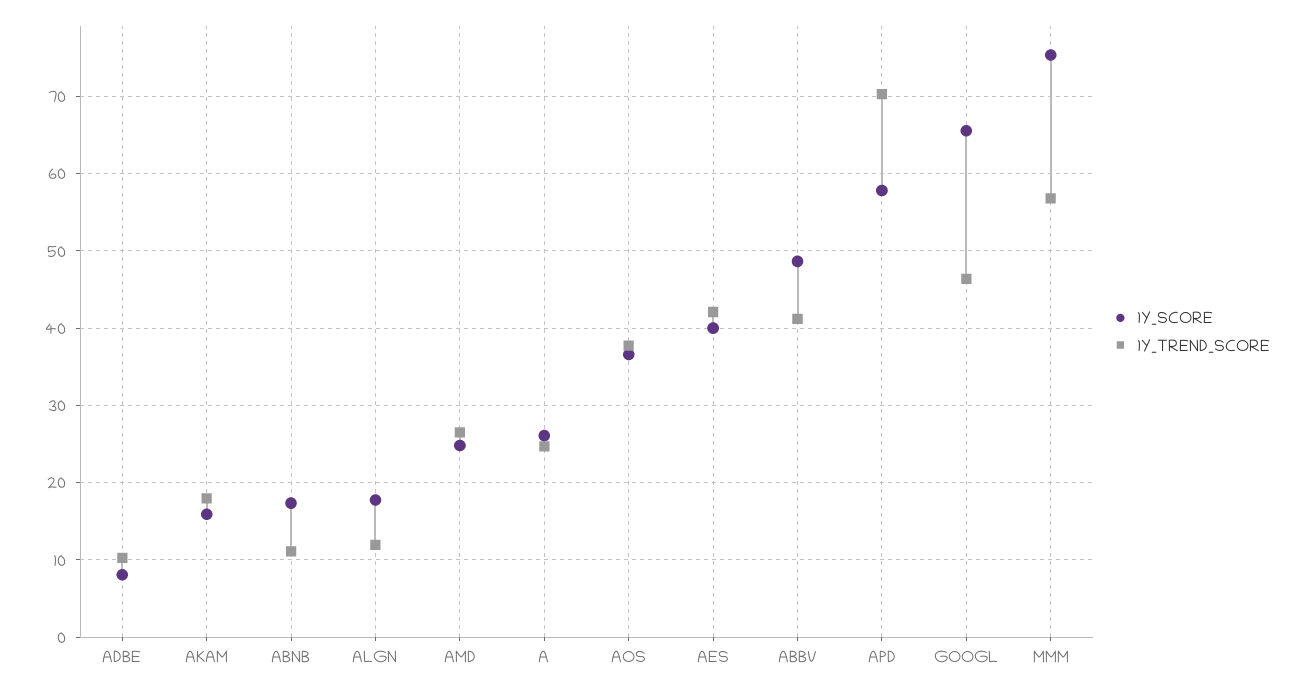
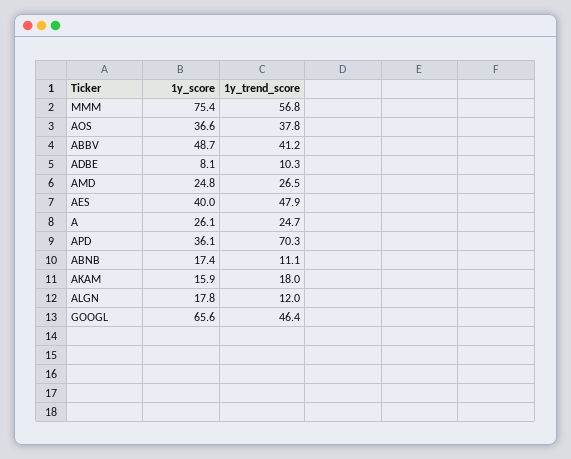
  {
    "1Y_SCORE": {
      "ADBE": 8.1,
      "AKAM": 15.9,
      "ABNB": 17.4,
      "ALGN": 17.8,
      "AMD": 24.8,
      "A": 26.1,
      "AOS": 36.6,
      "AES": 40,
      "ABBV": 48.7,
-     "APD": 58,
+     "APD": 36.1,
      "GOOGL": 65.6,
      "MMM": 75.4
    },
    "1Y_TREND_SCORE": {
      "ADBE": 10.3,
      "AKAM": 18,
      "ABNB": 11.1,
      "ALGN": 12,
      "AMD": 26.5,
      "A": 24.7,
      "AOS": 37.8,
-     "AES": 42,
+     "AES": 47.9,
      "ABBV": 41.2,
      "APD": 70.3,
      "GOOGL": 46.4,
      "MMM": 56.8
    }
  }

